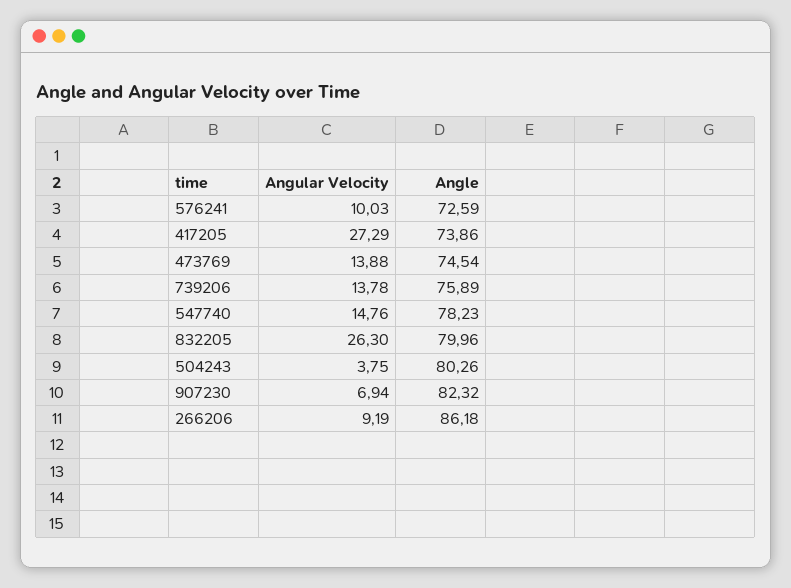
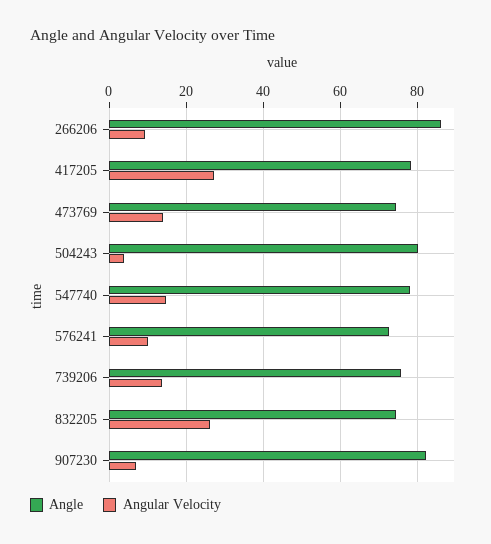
  {
    "Angular Velocity": {
      "576241": 10.03,
      "417205": 27.29,
      "473769": 13.88,
      "739206": 13.78,
      "547740": 14.76,
      "832205": 26.3,
      "504243": 3.75,
      "907230": 6.94,
      "266206": 9.19
    },
    "Angle": {
      "576241": 72.59,
-     "417205": 73.86,
+     "417205": 78,
      "473769": 74.54,
      "739206": 75.89,
      "547740": 78.23,
-     "832205": 79.96,
+     "832205": 74,
      "504243": 80.26,
      "907230": 82.32,
      "266206": 86.18
    }
  }

